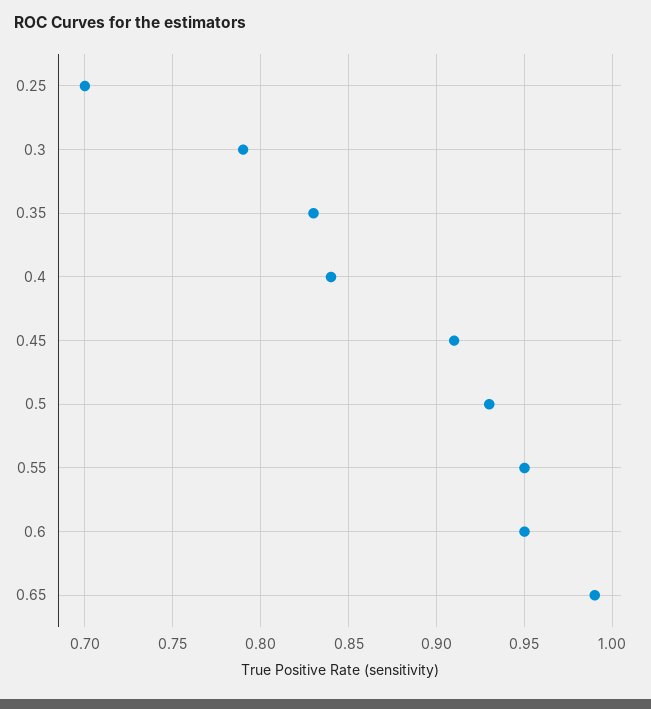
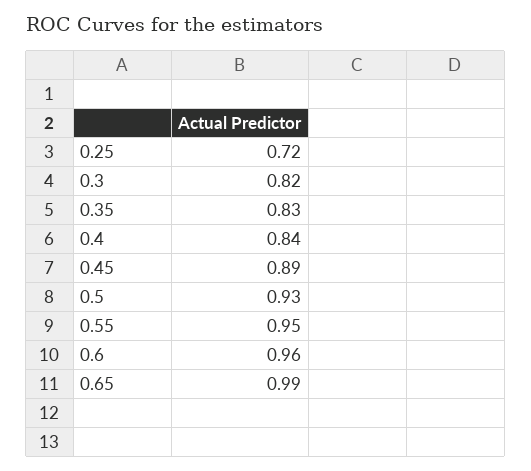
  {
-   "0.25": 0.7,
+   "0.25": 0.72,
-   "0.3": 0.79,
+   "0.3": 0.82,
    "0.35": 0.83,
    "0.4": 0.84,
-   "0.45": 0.91,
+   "0.45": 0.89,
    "0.5": 0.93,
    "0.55": 0.95,
-   "0.6": 0.95,
+   "0.6": 0.96,
    "0.65": 0.99
  }

